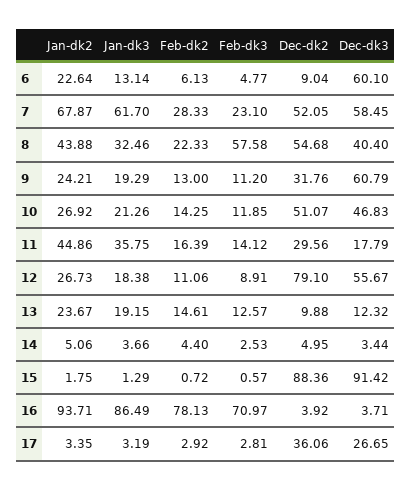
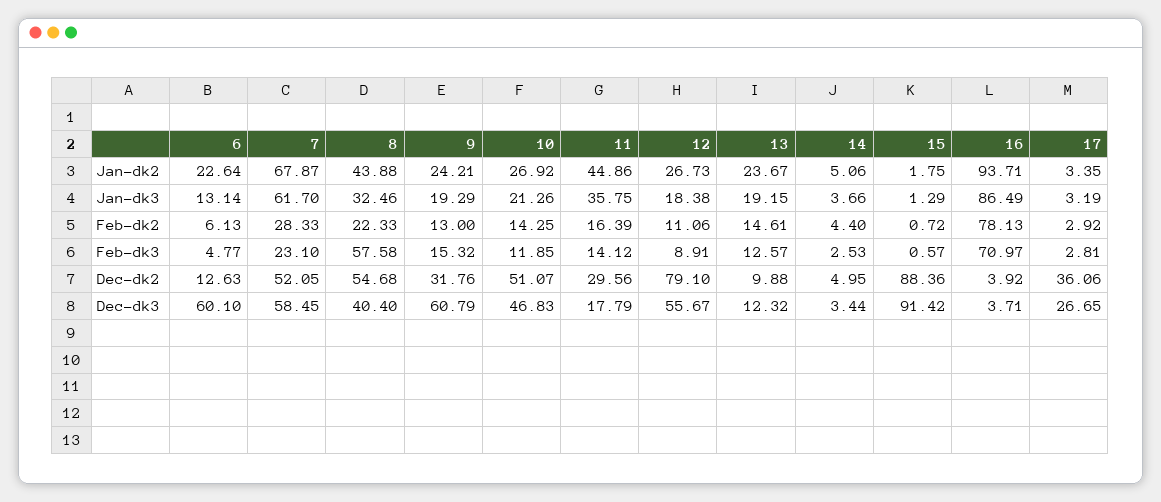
  {
    "Jan-dk2": {
      "6": 22.64,
      "7": 67.87,
      "8": 43.88,
      "9": 24.21,
      "10": 26.92,
      "11": 44.86,
      "12": 26.73,
      "13": 23.67,
      "14": 5.06,
      "15": 1.75,
      "16": 93.71,
      "17": 3.35
    },
    "Jan-dk3": {
      "6": 13.14,
      "7": 61.7,
      "8": 32.46,
      "9": 19.29,
      "10": 21.26,
      "11": 35.75,
      "12": 18.38,
      "13": 19.15,
      "14": 3.66,
      "15": 1.29,
      "16": 86.49,
      "17": 3.19
    },
    "Feb-dk2": {
      "6": 6.13,
      "7": 28.33,
      "8": 22.33,
      "9": 13,
      "10": 14.25,
      "11": 16.39,
      "12": 11.06,
      "13": 14.61,
      "14": 4.4,
      "15": 0.72,
      "16": 78.13,
      "17": 2.92
    },
    "Feb-dk3": {
      "6": 4.77,
      "7": 23.1,
      "8": 57.58,
-     "9": 11.2,
+     "9": 15.32,
      "10": 11.85,
      "11": 14.12,
      "12": 8.91,
      "13": 12.57,
      "14": 2.53,
      "15": 0.57,
      "16": 70.97,
      "17": 2.81
    },
    "Dec-dk2": {
-     "6": 9.04,
+     "6": 12.63,
      "7": 52.05,
      "8": 54.68,
      "9": 31.76,
      "10": 51.07,
      "11": 29.56,
      "12": 79.1,
      "13": 9.88,
      "14": 4.95,
      "15": 88.36,
      "16": 3.92,
      "17": 36.06
    },
    "Dec-dk3": {
      "6": 60.1,
      "7": 58.45,
      "8": 40.4,
      "9": 60.79,
      "10": 46.83,
      "11": 17.79,
      "12": 55.67,
      "13": 12.32,
      "14": 3.44,
      "15": 91.42,
      "16": 3.71,
      "17": 26.65
    }
  }

